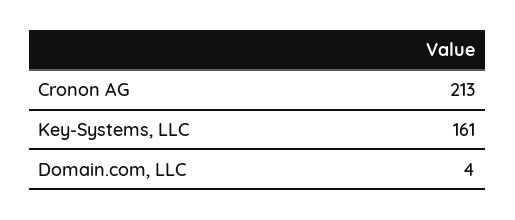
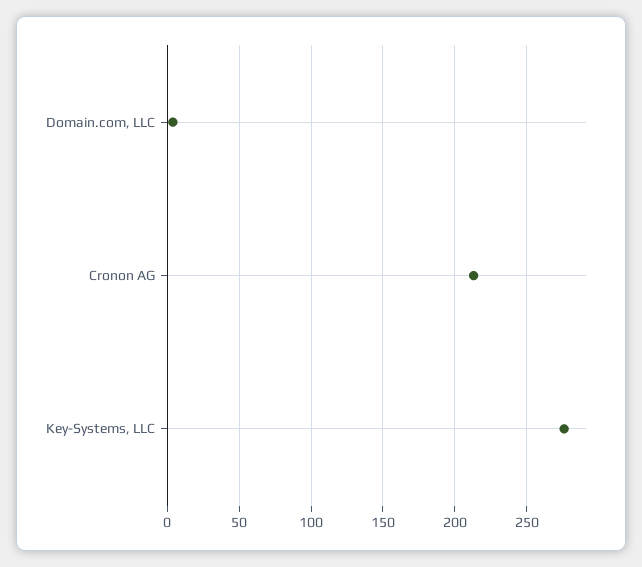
  {
    "Cronon AG": 213,
-   "Key-Systems, LLC": 161,
+   "Key-Systems, LLC": 275,
    "Domain.com, LLC": 4
  }

